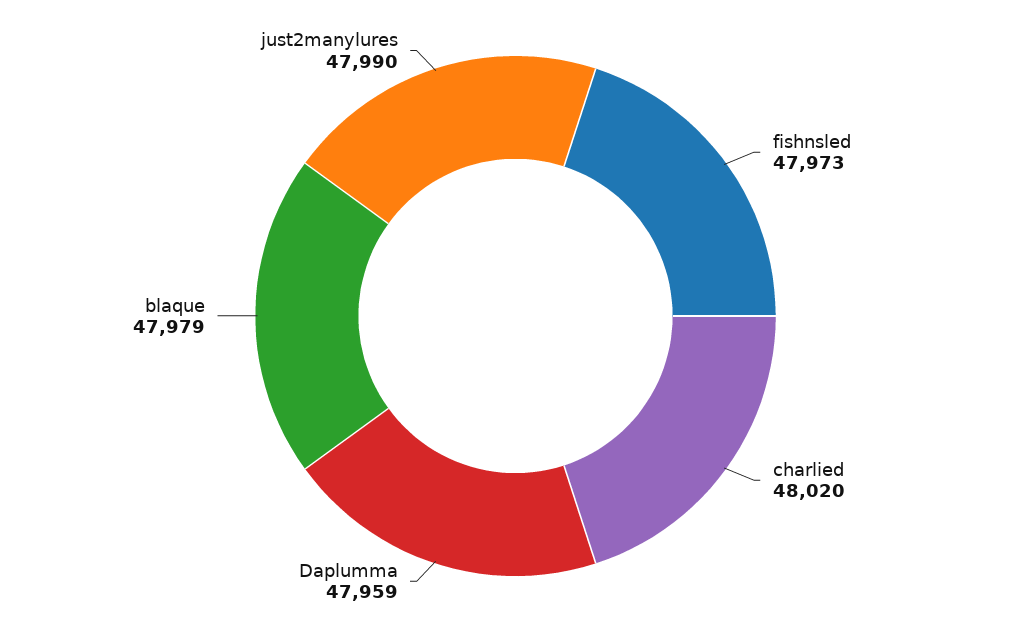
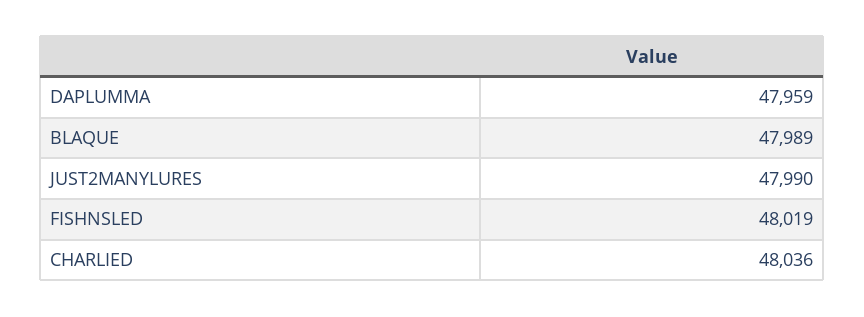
  {
-   "fishnsled": 47973,
+   "fishnsled": 48019,
-   "charlied": 48020,
+   "charlied": 48036,
    "Daplumma": 47959,
-   "blaque": 47979,
+   "blaque": 47989,
    "just2manylures": 47990
  }

